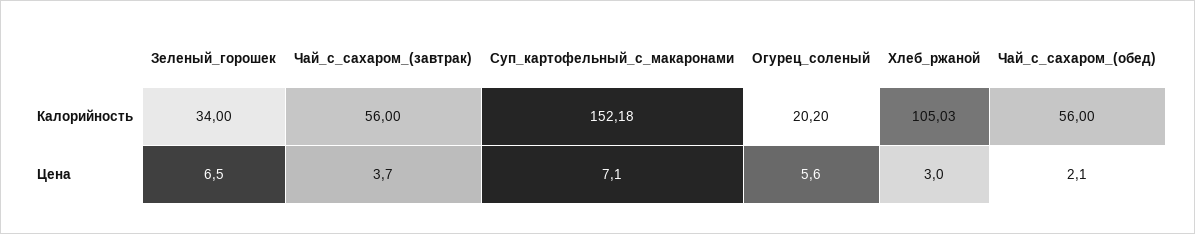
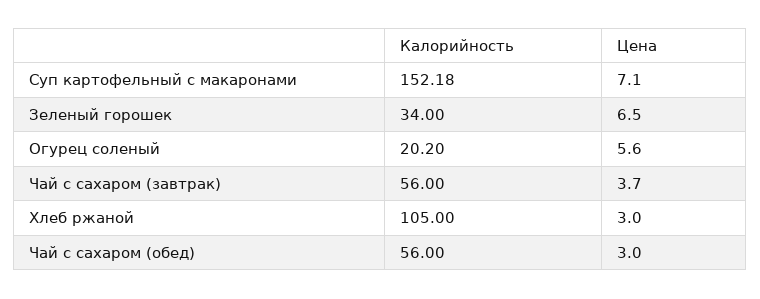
  {
    "Зеленый_горошек": {
      "Калорийность": 34,
      "Цена": 6.5
    },
    "Чай_с_сахаром_(завтрак)": {
      "Калорийность": 56,
      "Цена": 3.7
    },
    "Суп_картофельный_с_макаронами": {
      "Калорийность": 152.18,
      "Цена": 7.1
    },
    "Огурец_соленый": {
      "Калорийность": 20.2,
      "Цена": 5.6
    },
    "Хлеб_ржаной": {
-     "Калорийность": 105.03,
+     "Калорийность": 105,
      "Цена": 3
    },
    "Чай_с_сахаром_(обед)": {
      "Калорийность": 56,
-     "Цена": 2.1
+     "Цена": 3
    }
  }

